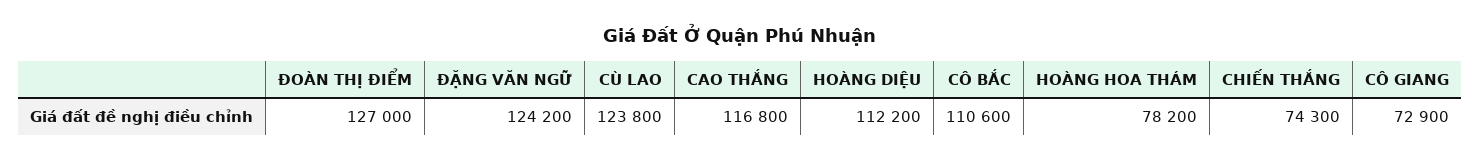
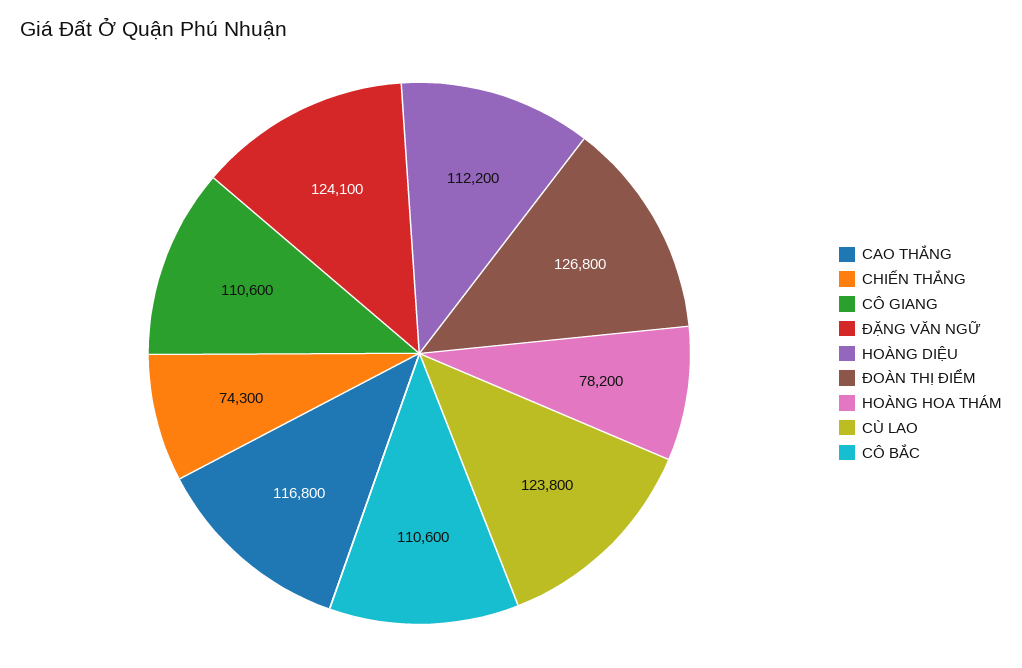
  {
-   "ĐOÀN THỊ ĐIỂM": 127000,
+   "ĐOÀN THỊ ĐIỂM": 126800,
-   "ĐẶNG VĂN NGỮ": 124200,
+   "ĐẶNG VĂN NGỮ": 124100,
    "CÙ LAO": 123800,
    "CAO THẮNG": 116800,
    "HOÀNG DIỆU": 112200,
    "CÔ BẮC": 110600,
    "HOÀNG HOA THÁM": 78200,
    "CHIẾN THẮNG": 74300,
-   "CÔ GIANG": 72900
+   "CÔ GIANG": 110600
  }

